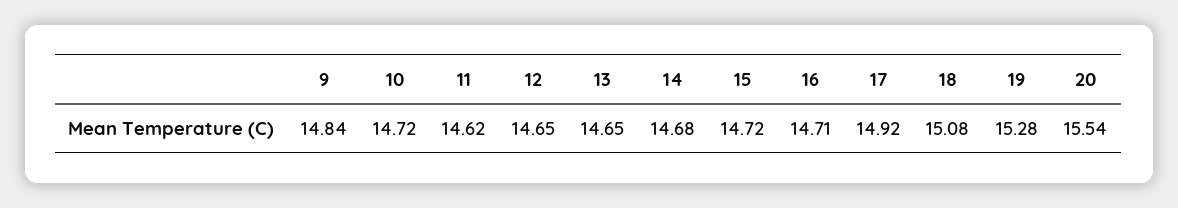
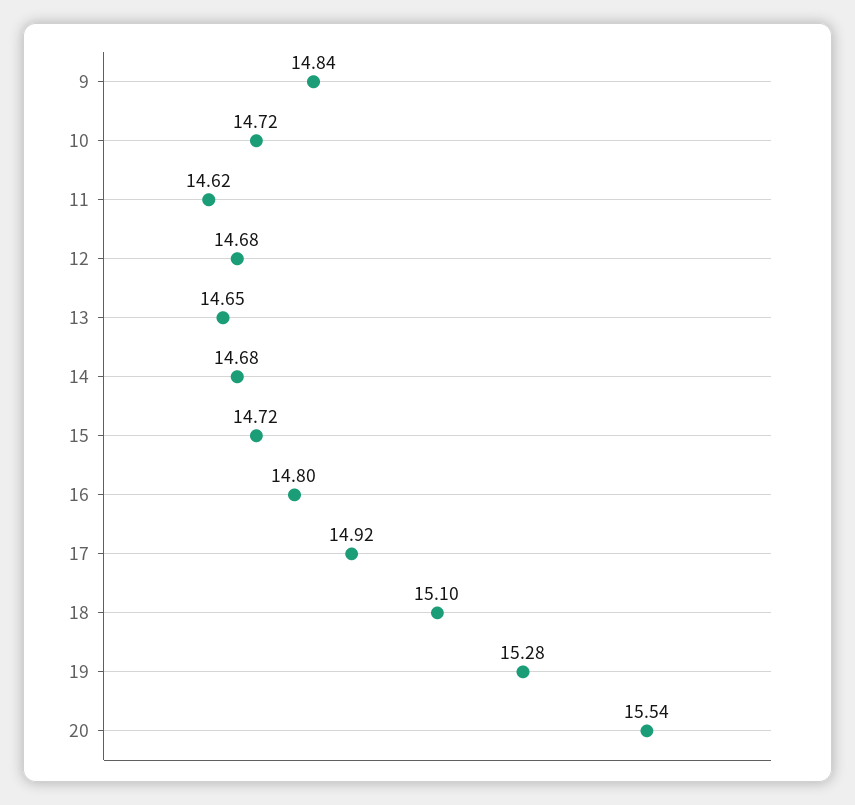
  {
    "9": 14.84,
    "10": 14.72,
    "11": 14.62,
-   "12": 14.65,
+   "12": 14.68,
    "13": 14.65,
    "14": 14.68,
    "15": 14.72,
-   "16": 14.71,
+   "16": 14.8,
    "17": 14.92,
-   "18": 15.08,
+   "18": 15.1,
    "19": 15.28,
    "20": 15.54
  }

